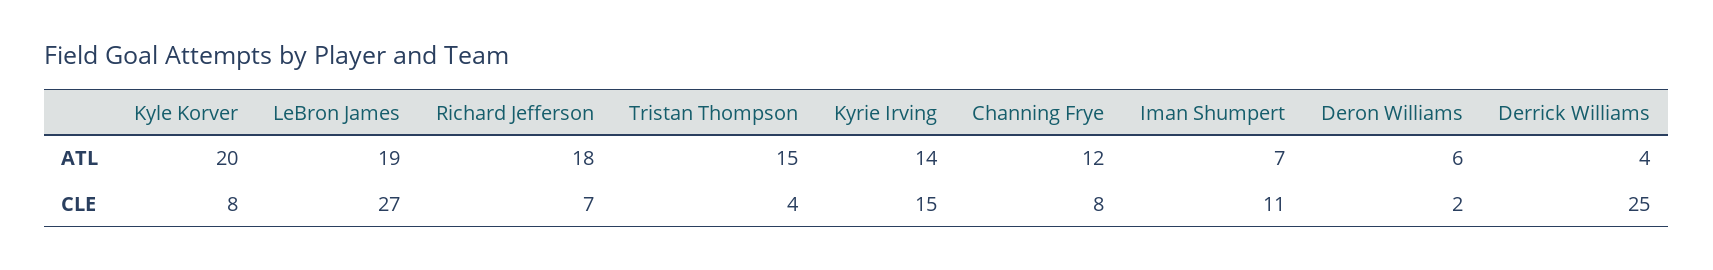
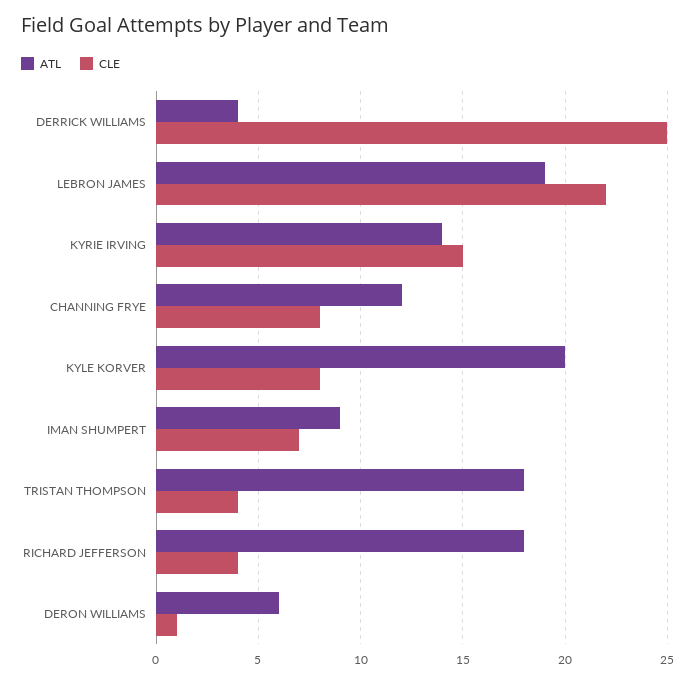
  {
    "ATL": {
      "Kyle Korver": 20,
      "LeBron James": 19,
      "Richard Jefferson": 18,
-     "Tristan Thompson": 15,
+     "Tristan Thompson": 18,
      "Kyrie Irving": 14,
      "Channing Frye": 12,
-     "Iman Shumpert": 7,
+     "Iman Shumpert": 9,
      "Deron Williams": 6,
      "Derrick Williams": 4
    },
    "CLE": {
      "Kyle Korver": 8,
-     "LeBron James": 27,
+     "LeBron James": 22,
-     "Richard Jefferson": 7,
+     "Richard Jefferson": 4,
      "Tristan Thompson": 4,
      "Kyrie Irving": 15,
      "Channing Frye": 8,
-     "Iman Shumpert": 11,
+     "Iman Shumpert": 7,
-     "Deron Williams": 2,
+     "Deron Williams": 1,
      "Derrick Williams": 25
    }
  }

